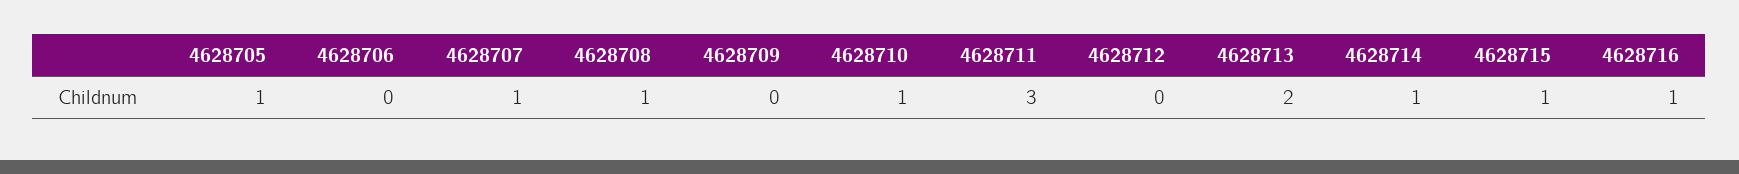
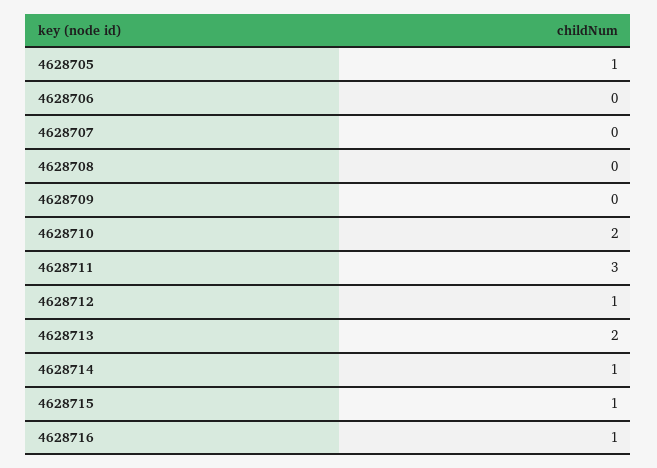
  {
    "4628705": 1,
    "4628706": 0,
-   "4628707": 1,
+   "4628707": 0,
-   "4628708": 1,
+   "4628708": 0,
    "4628709": 0,
-   "4628710": 1,
+   "4628710": 2,
    "4628711": 3,
-   "4628712": 0,
+   "4628712": 1,
    "4628713": 2,
    "4628714": 1,
    "4628715": 1,
    "4628716": 1
  }

